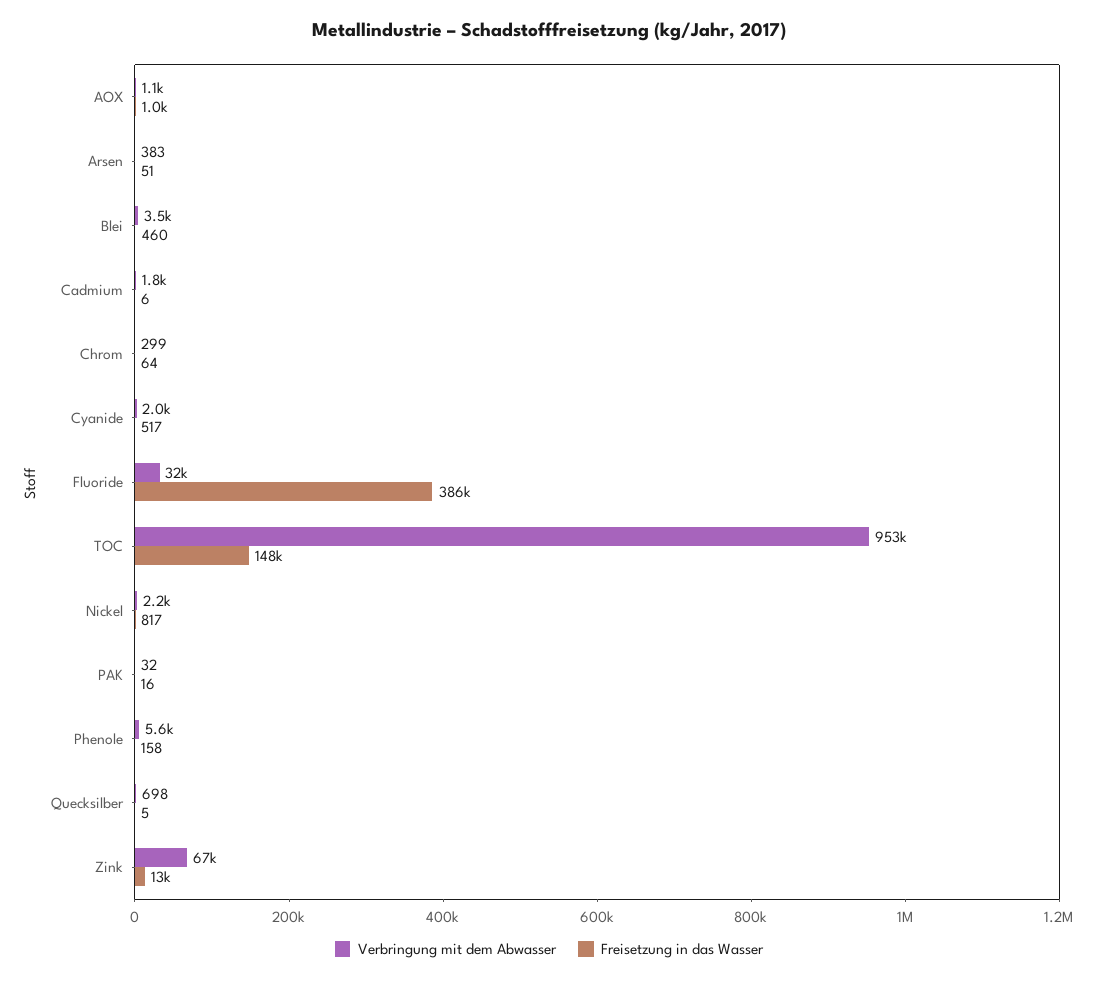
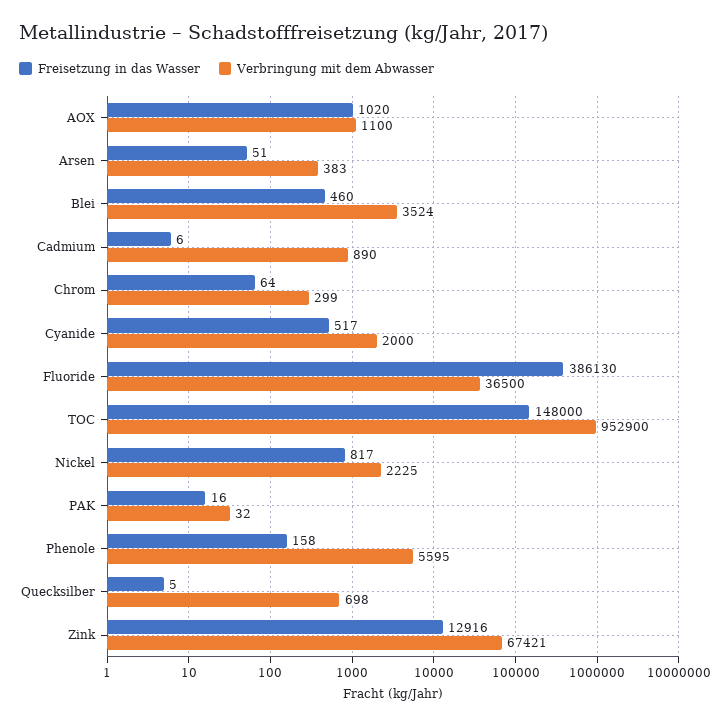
  {
    "Verbringung mit dem Abwasser": {
      "AOX": 1100,
      "Arsen": 383,
      "Blei": 3524,
-     "Cadmium": 1800,
+     "Cadmium": 890,
      "Chrom": 299,
      "Cyanide": 2000,
-     "Fluoride": 32000,
+     "Fluoride": 36500,
      "TOC": 952900,
      "Nickel": 2225,
      "PAK": 32,
      "Phenole": 5595,
      "Quecksilber": 698,
      "Zink": 67421
    },
    "Freisetzung in das Wasser": {
      "AOX": 1020,
      "Arsen": 51,
      "Blei": 460,
      "Cadmium": 6,
      "Chrom": 64,
      "Cyanide": 517,
      "Fluoride": 386130,
      "TOC": 148000,
      "Nickel": 817,
      "PAK": 16,
      "Phenole": 158,
      "Quecksilber": 5,
      "Zink": 12916
    }
  }

